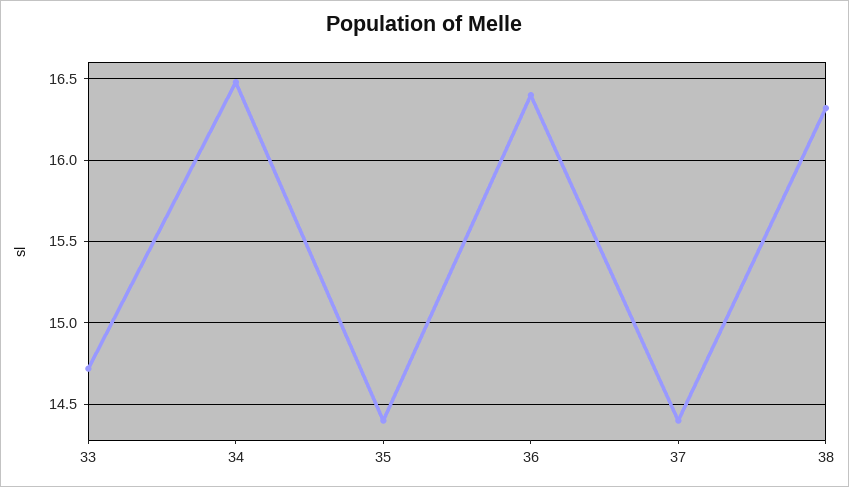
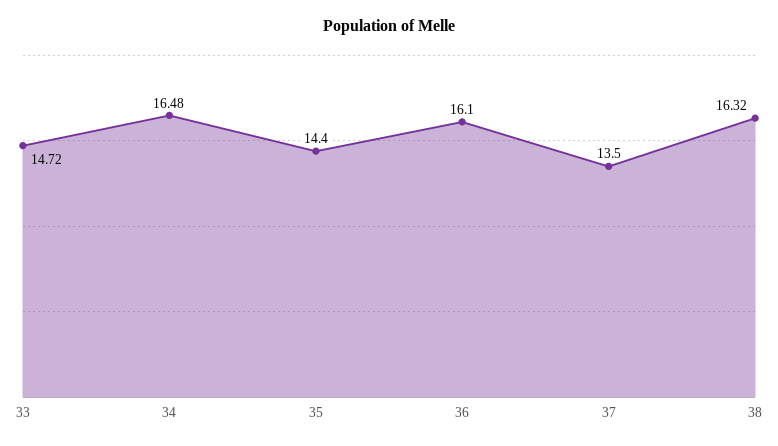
  {
    "33": 14.72,
    "34": 16.48,
    "35": 14.4,
-   "36": 16.4,
+   "36": 16.1,
-   "37": 14.4,
+   "37": 13.5,
    "38": 16.32
  }

